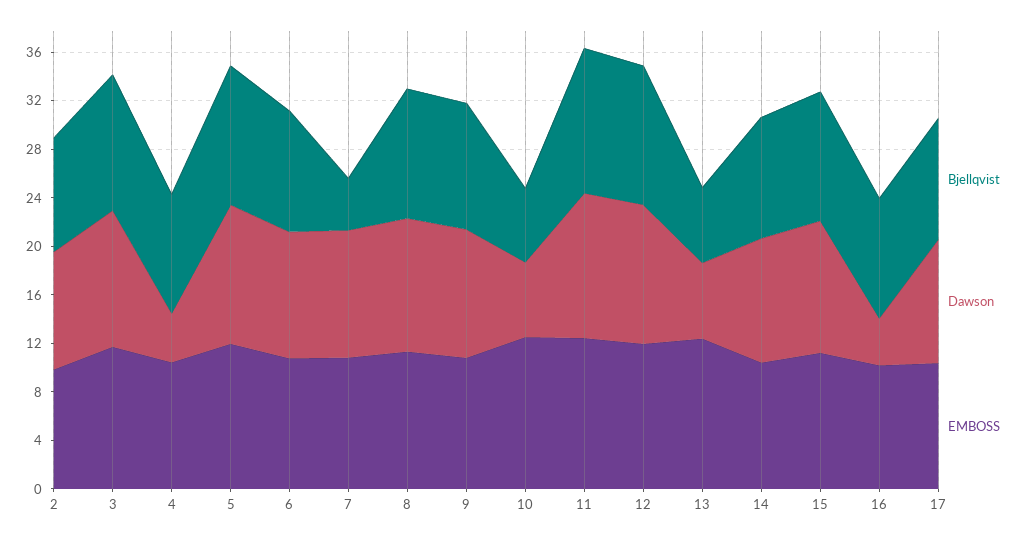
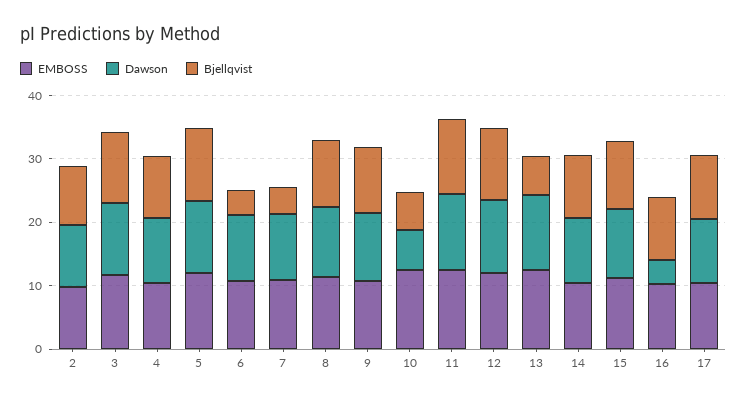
  {
    "Bjellqvist": {
      "2": 9,
      "3": 11,
      "4": 10,
      "5": 11,
-     "6": 10,
+     "6": 4,
      "7": 4,
      "8": 11,
      "9": 10,
      "10": 6,
      "11": 12,
      "12": 11,
      "13": 6,
      "14": 10,
      "15": 11,
      "16": 10,
      "17": 10
    },
    "Dawson": {
      "2": 10,
      "3": 11,
-     "4": 4,
+     "4": 10,
      "5": 11,
      "6": 10,
      "7": 11,
      "8": 11,
      "9": 11,
      "10": 6,
      "11": 12,
      "12": 11,
-     "13": 6,
+     "13": 12,
      "14": 10,
      "15": 11,
      "16": 4,
      "17": 10
    },
    "EMBOSS": {
      "2": 10,
      "3": 12,
      "4": 10,
      "5": 12,
      "6": 11,
      "7": 11,
      "8": 11,
      "9": 11,
      "10": 13,
      "11": 12,
      "12": 12,
      "13": 12,
      "14": 10,
      "15": 11,
      "16": 10,
      "17": 10
    }
  }

